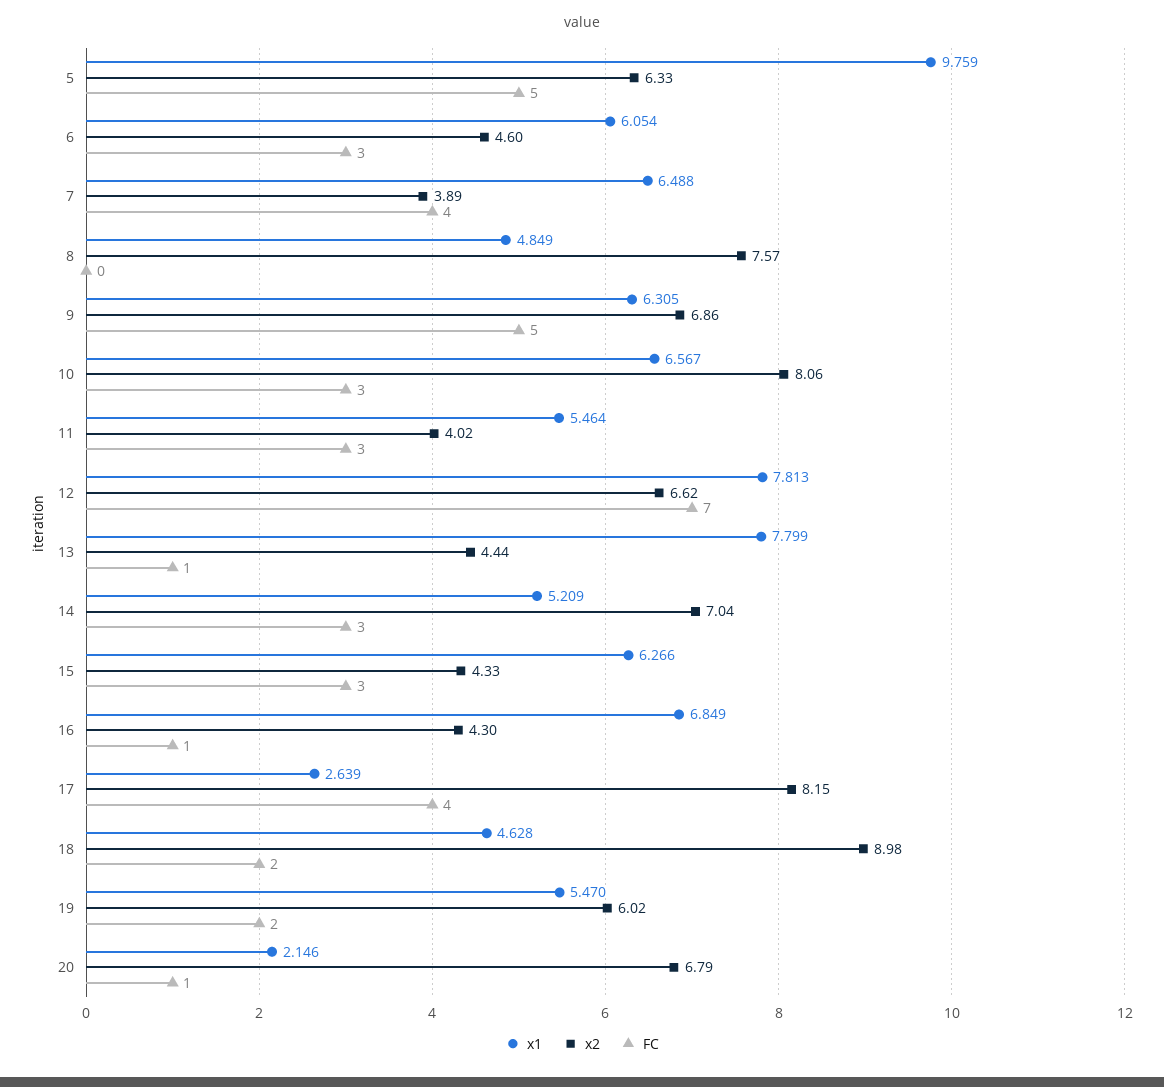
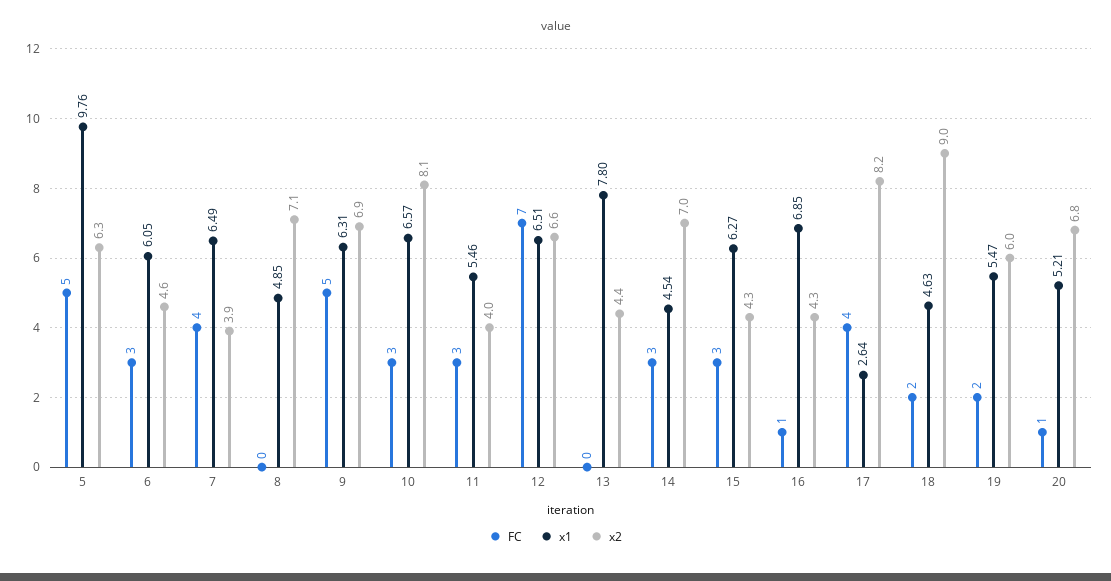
  {
    "x1": {
      "5": 9.759,
      "6": 6.054,
      "7": 6.488,
      "8": 4.849,
      "9": 6.305,
      "10": 6.567,
      "11": 5.464,
-     "12": 7.813,
+     "12": 6.51,
      "13": 7.799,
-     "14": 5.209,
+     "14": 4.54,
      "15": 6.266,
      "16": 6.849,
      "17": 2.639,
      "18": 4.628,
      "19": 5.47,
-     "20": 2.146
+     "20": 5.21
    },
    "x2": {
      "5": 6.33,
      "6": 4.6,
      "7": 3.89,
-     "8": 7.57,
+     "8": 7.1,
      "9": 6.86,
      "10": 8.06,
      "11": 4.02,
      "12": 6.62,
      "13": 4.44,
      "14": 7.04,
      "15": 4.33,
      "16": 4.3,
      "17": 8.15,
      "18": 8.98,
      "19": 6.02,
      "20": 6.79
    },
    "FC": {
      "5": 5,
      "6": 3,
      "7": 4,
      "8": 0,
      "9": 5,
      "10": 3,
      "11": 3,
      "12": 7,
-     "13": 1,
+     "13": 0,
      "14": 3,
      "15": 3,
      "16": 1,
      "17": 4,
      "18": 2,
      "19": 2,
      "20": 1
    }
  }

